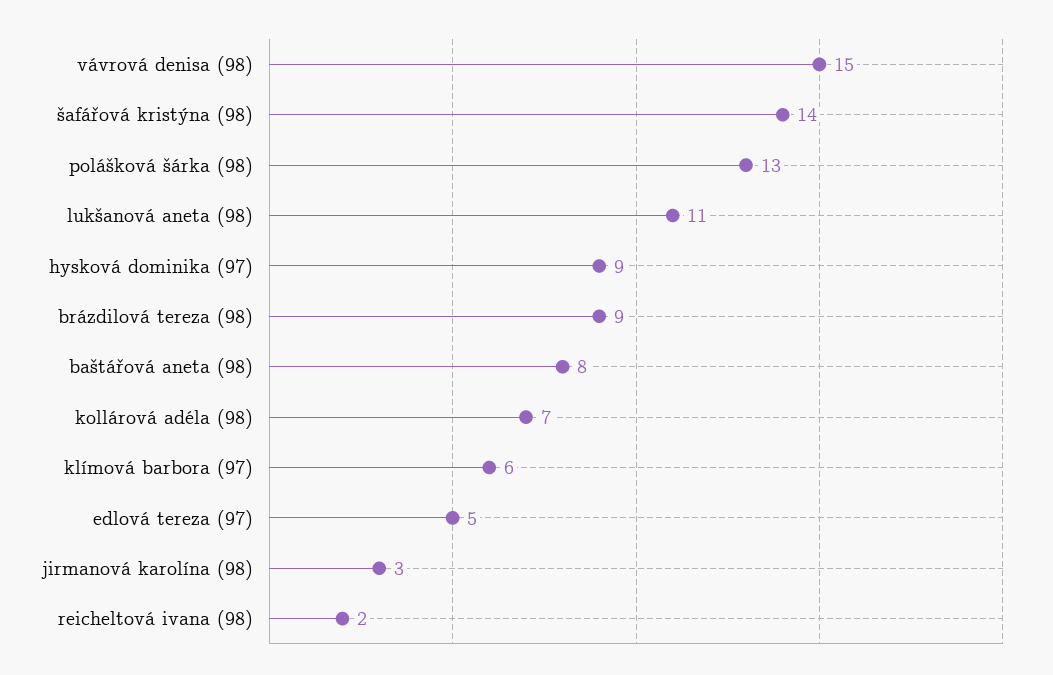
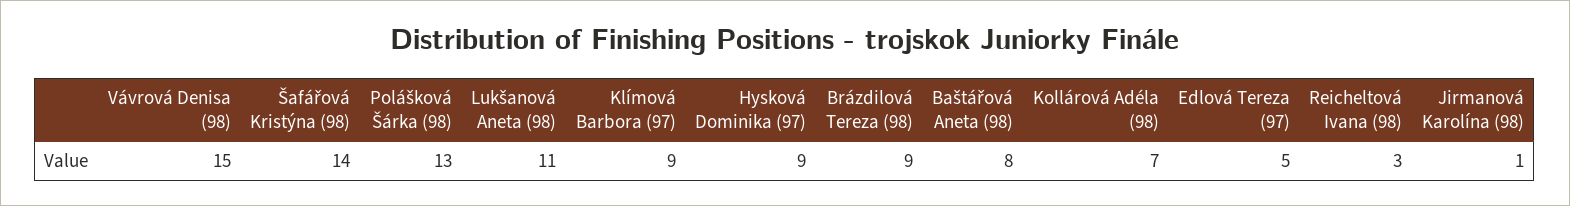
  {
    "vávrová denisa (98)": 15,
    "šafářová kristýna (98)": 14,
    "polášková šárka (98)": 13,
    "lukšanová aneta (98)": 11,
    "hysková dominika (97)": 9,
    "brázdilová tereza (98)": 9,
    "baštářová aneta (98)": 8,
    "kollárová adéla (98)": 7,
-   "klímová barbora (97)": 6,
+   "klímová barbora (97)": 9,
    "edlová tereza (97)": 5,
-   "jirmanová karolína (98)": 3,
+   "jirmanová karolína (98)": 1,
-   "reicheltová ivana (98)": 2
+   "reicheltová ivana (98)": 3
  }

